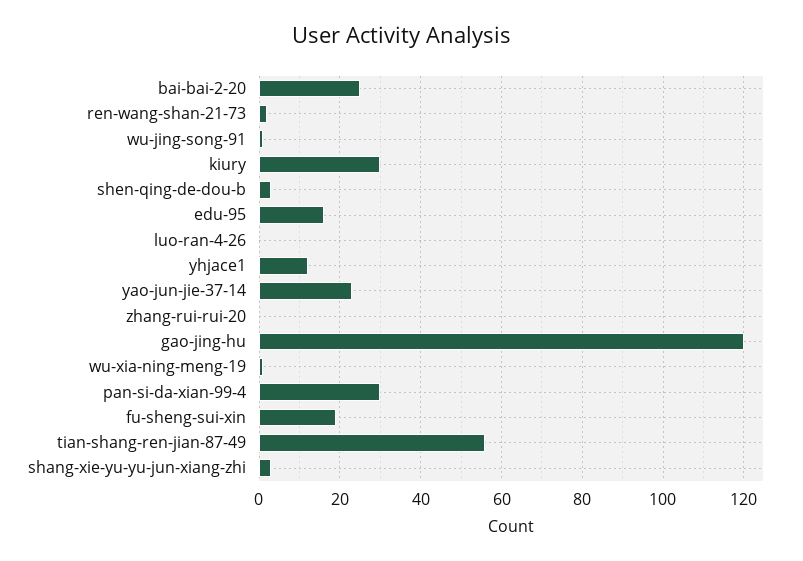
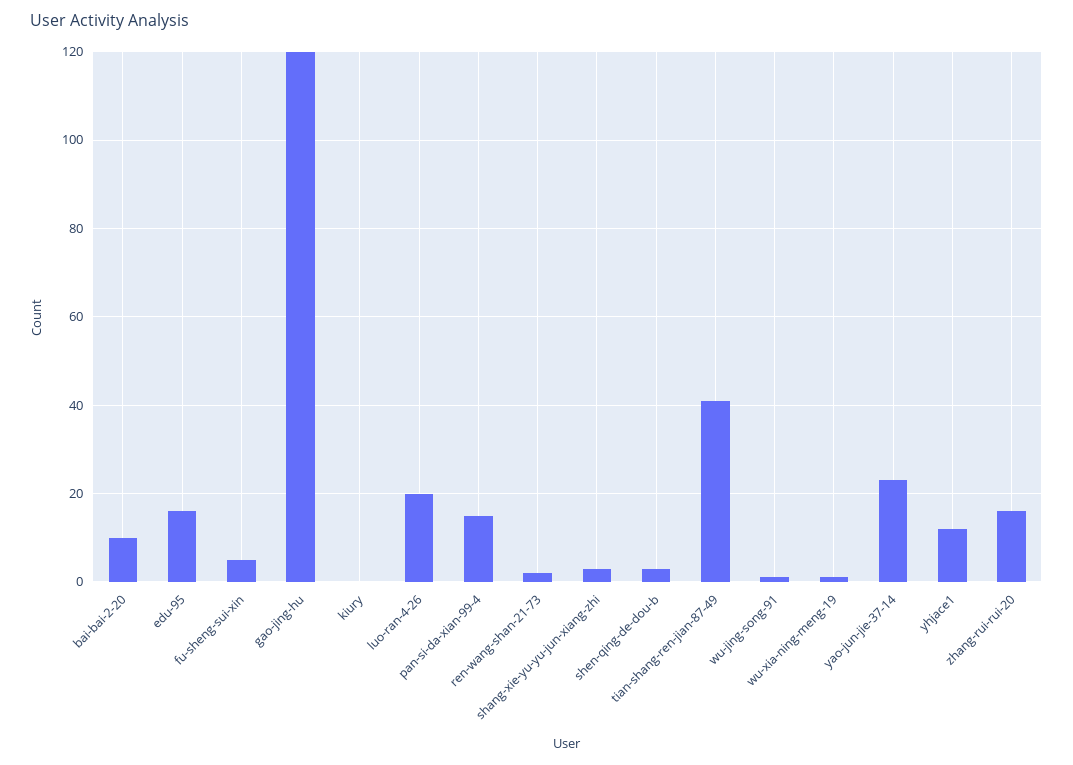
  {
-   "bai-bai-2-20": 25,
+   "bai-bai-2-20": 10,
    "ren-wang-shan-21-73": 0,
    "wu-jing-song-91": 0,
-   "kiury": 30,
+   "kiury": 0,
    "shen-qing-de-dou-b": 5,
    "edu-95": 15,
-   "luo-ran-4-26": 0,
+   "luo-ran-4-26": 20,
    "yhjace1": 10,
    "yao-jun-jie-37-14": 25,
-   "zhang-rui-rui-20": 0,
+   "zhang-rui-rui-20": 15,
    "gao-jing-hu": 120,
    "wu-xia-ning-meng-19": 0,
-   "pan-si-da-xian-99-4": 30,
+   "pan-si-da-xian-99-4": 15,
-   "fu-sheng-sui-xin": 20,
+   "fu-sheng-sui-xin": 5,
-   "tian-shang-ren-jian-87-49": 55,
+   "tian-shang-ren-jian-87-49": 40,
    "shang-xie-yu-yu-jun-xiang-zhi": 5
  }

